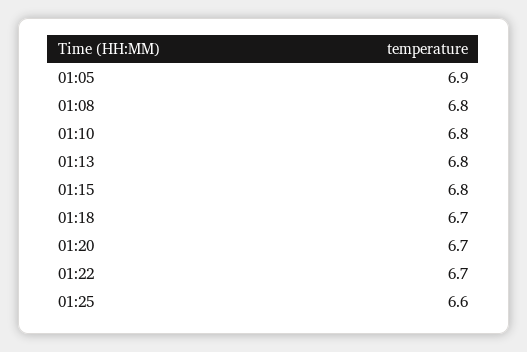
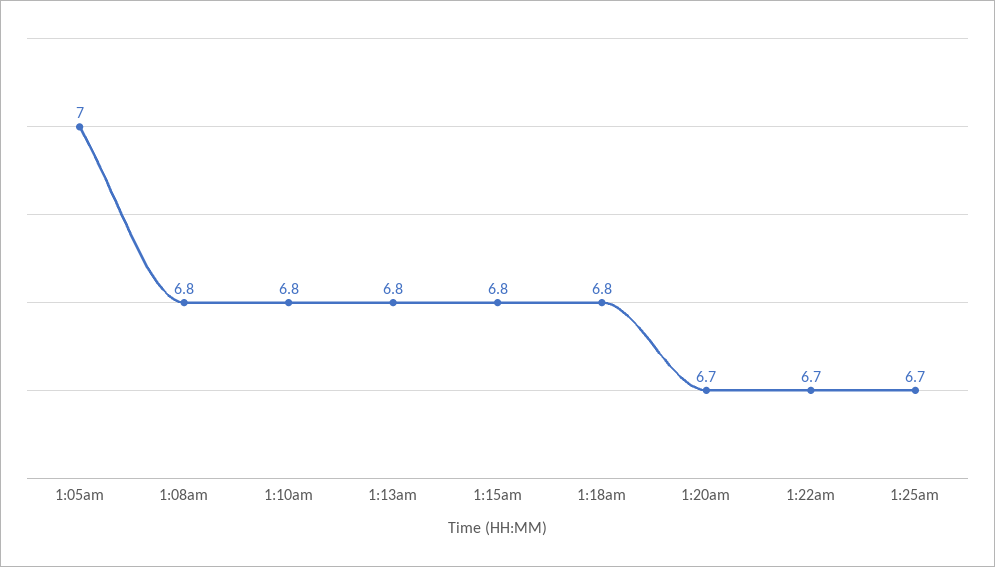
  {
-   "01:05": 6.9,
+   "01:05": 7,
    "01:08": 6.8,
    "01:10": 6.8,
    "01:13": 6.8,
    "01:15": 6.8,
-   "01:18": 6.7,
+   "01:18": 6.8,
    "01:20": 6.7,
    "01:22": 6.7,
-   "01:25": 6.6
+   "01:25": 6.7
  }

